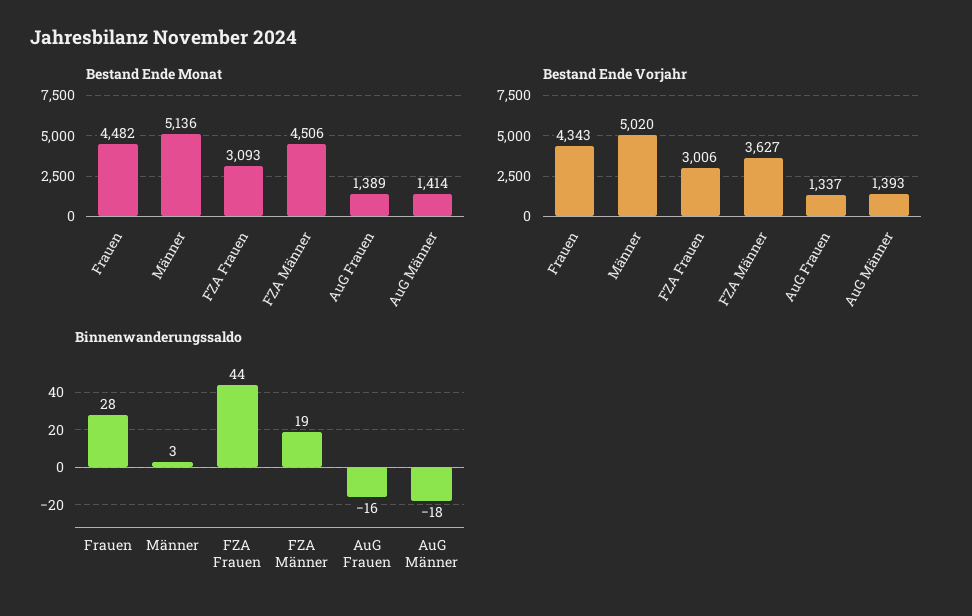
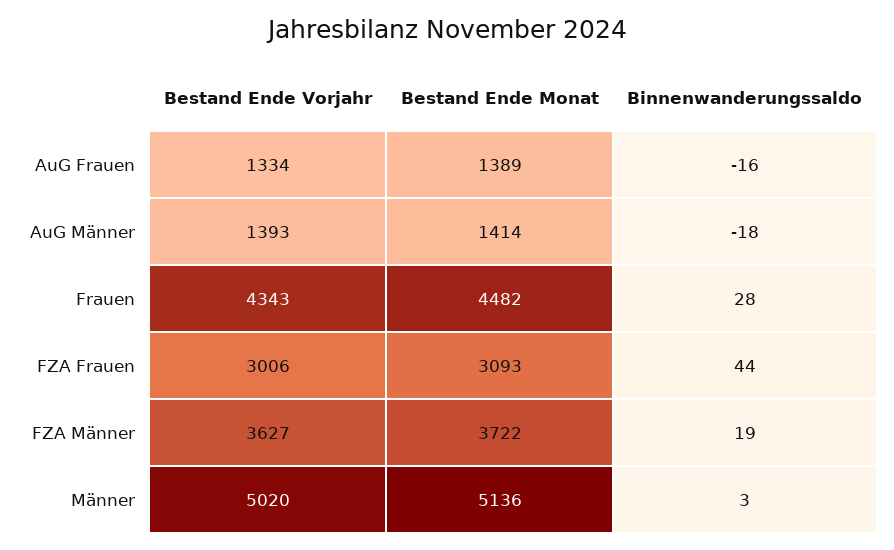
  {
    "Bestand Ende Monat": {
      "Frauen": 4482,
      "Männer": 5136,
      "FZA Frauen": 3093,
-     "FZA Männer": 4506,
+     "FZA Männer": 3722,
      "AuG Frauen": 1389,
      "AuG Männer": 1414
    },
    "Bestand Ende Vorjahr": {
      "Frauen": 4343,
      "Männer": 5020,
      "FZA Frauen": 3006,
      "FZA Männer": 3627,
-     "AuG Frauen": 1337,
+     "AuG Frauen": 1334,
      "AuG Männer": 1393
    },
    "Binnenwanderungssaldo": {
      "Frauen": 28,
      "Männer": 3,
      "FZA Frauen": 44,
      "FZA Männer": 19,
      "AuG Frauen": -16,
      "AuG Männer": -18
    }
  }

